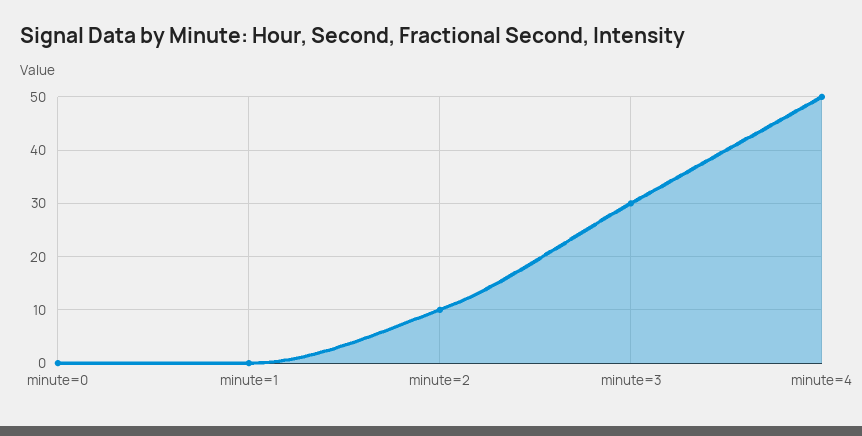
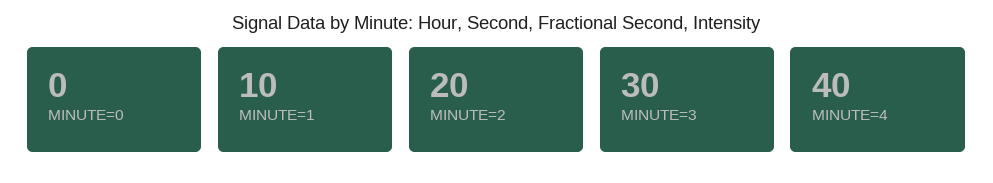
  {
    "minute=0": 0,
-   "minute=1": 0,
+   "minute=1": 10,
-   "minute=2": 10,
+   "minute=2": 20,
    "minute=3": 30,
-   "minute=4": 50
+   "minute=4": 40
  }

